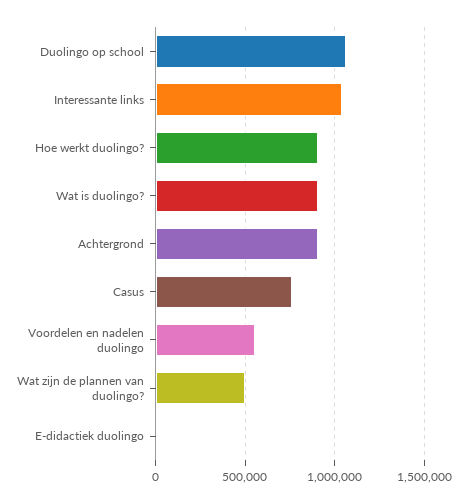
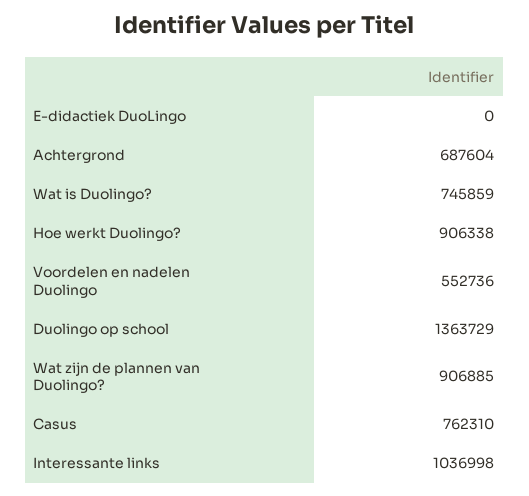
  {
-   "Duolingo op school": 1050000,
+   "Duolingo op school": 1363729,
    "Interessante links": 1036998,
    "Hoe werkt duolingo?": 906338,
-   "Wat is duolingo?": 900000,
+   "Wat is duolingo?": 745859,
-   "Achtergrond": 900000,
+   "Achtergrond": 687604,
    "Casus": 762310,
    "Voordelen en nadelen duolingo": 552736,
-   "Wat zijn de plannen van duolingo?": 500000,
+   "Wat zijn de plannen van duolingo?": 906885,
    "E-didactiek duolingo": 0
  }

